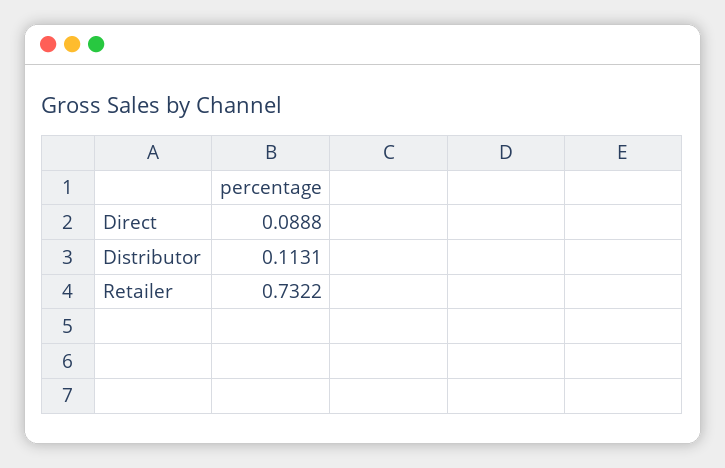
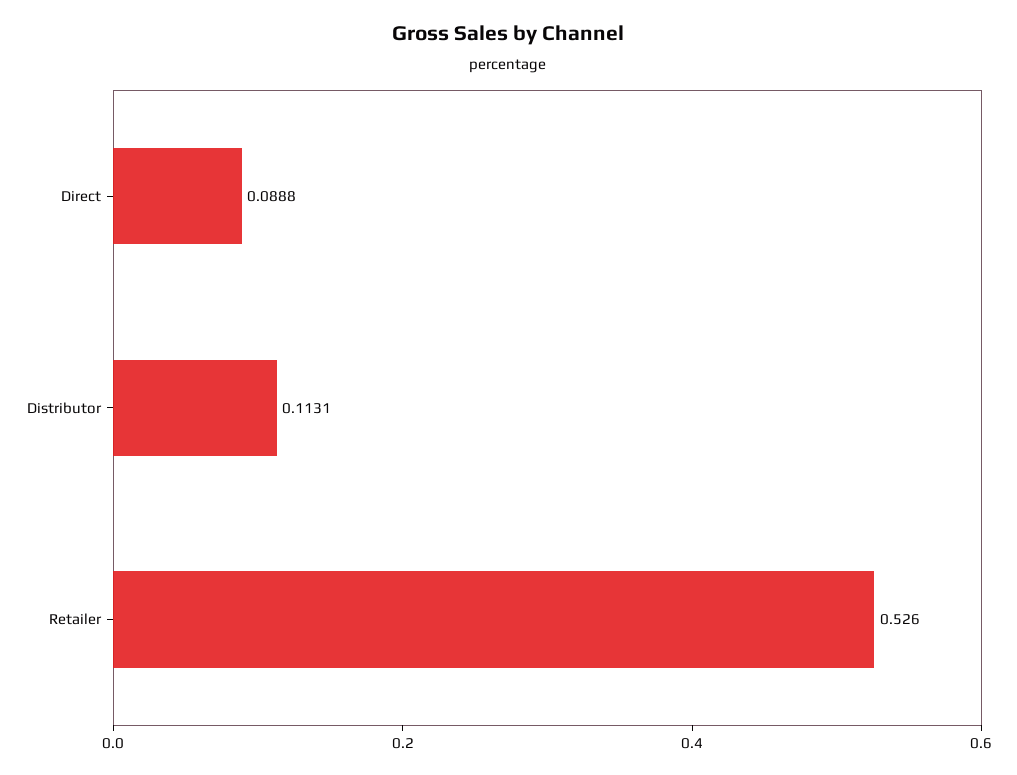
  {
    "Direct": 0.0888,
    "Distributor": 0.1131,
-   "Retailer": 0.7322
+   "Retailer": 0.526
  }

